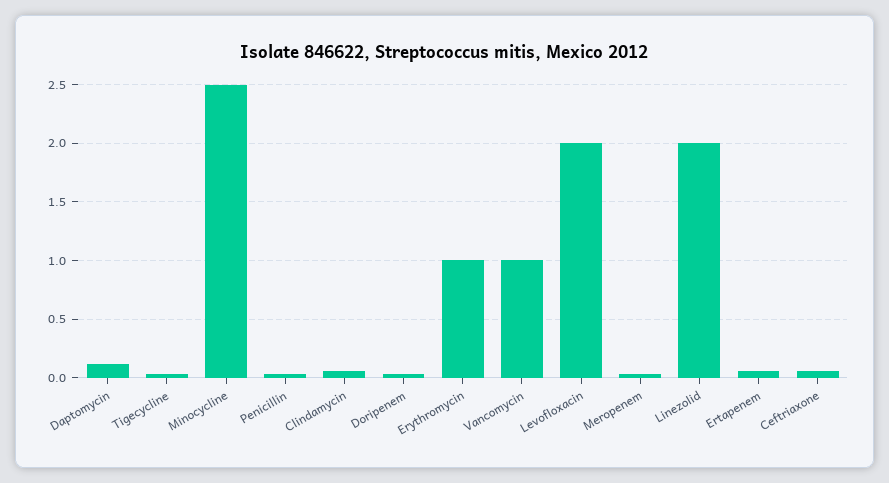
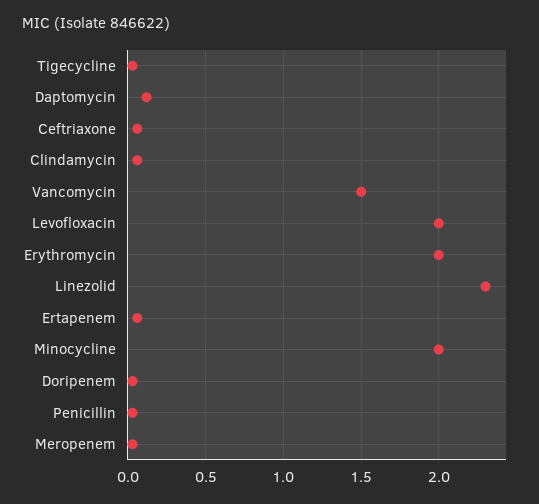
  {
    "Daptomycin": 0.1,
    "Tigecycline": 0.05,
-   "Minocycline": 2.5,
+   "Minocycline": 2,
    "Penicillin": 0.05,
    "Clindamycin": 0.05,
    "Doripenem": 0.05,
-   "Erythromycin": 1,
+   "Erythromycin": 2,
-   "Vancomycin": 1,
+   "Vancomycin": 1.5,
    "Levofloxacin": 2,
    "Meropenem": 0.05,
-   "Linezolid": 2,
+   "Linezolid": 2.3,
    "Ertapenem": 0.05,
    "Ceftriaxone": 0.05
  }

